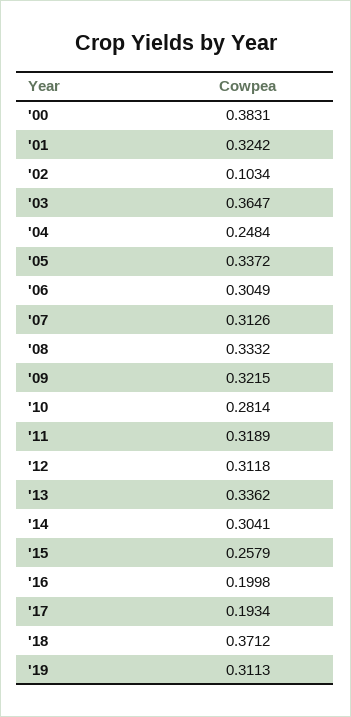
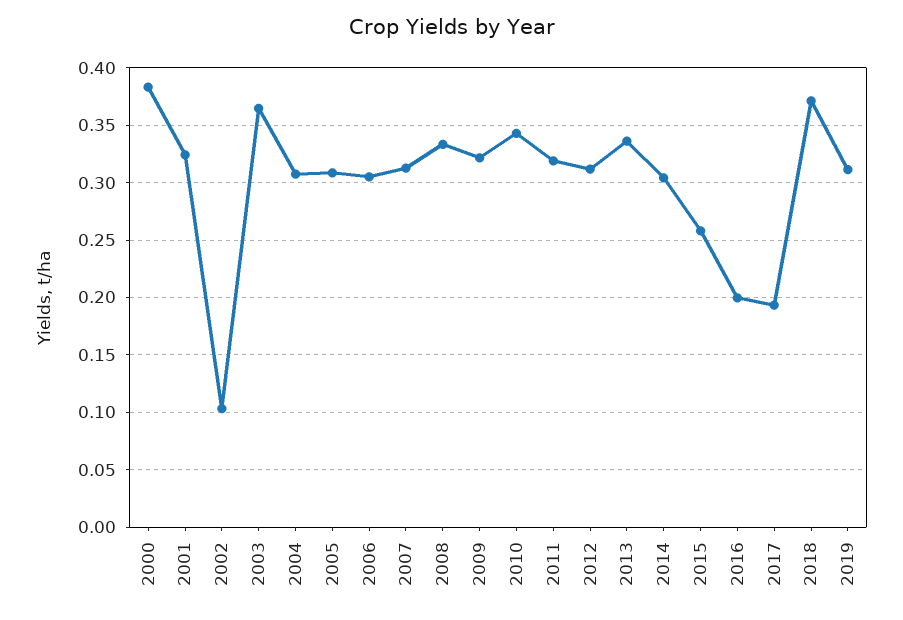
  {
    "'00": 0.3831,
    "'01": 0.3242,
    "'02": 0.1034,
    "'03": 0.3647,
-   "'04": 0.2484,
+   "'04": 0.31,
-   "'05": 0.3372,
+   "'05": 0.31,
    "'06": 0.3049,
    "'07": 0.3126,
    "'08": 0.3332,
    "'09": 0.3215,
-   "'10": 0.2814,
+   "'10": 0.34,
    "'11": 0.3189,
    "'12": 0.3118,
    "'13": 0.3362,
    "'14": 0.3041,
    "'15": 0.2579,
    "'16": 0.1998,
    "'17": 0.1934,
    "'18": 0.3712,
    "'19": 0.3113
  }

